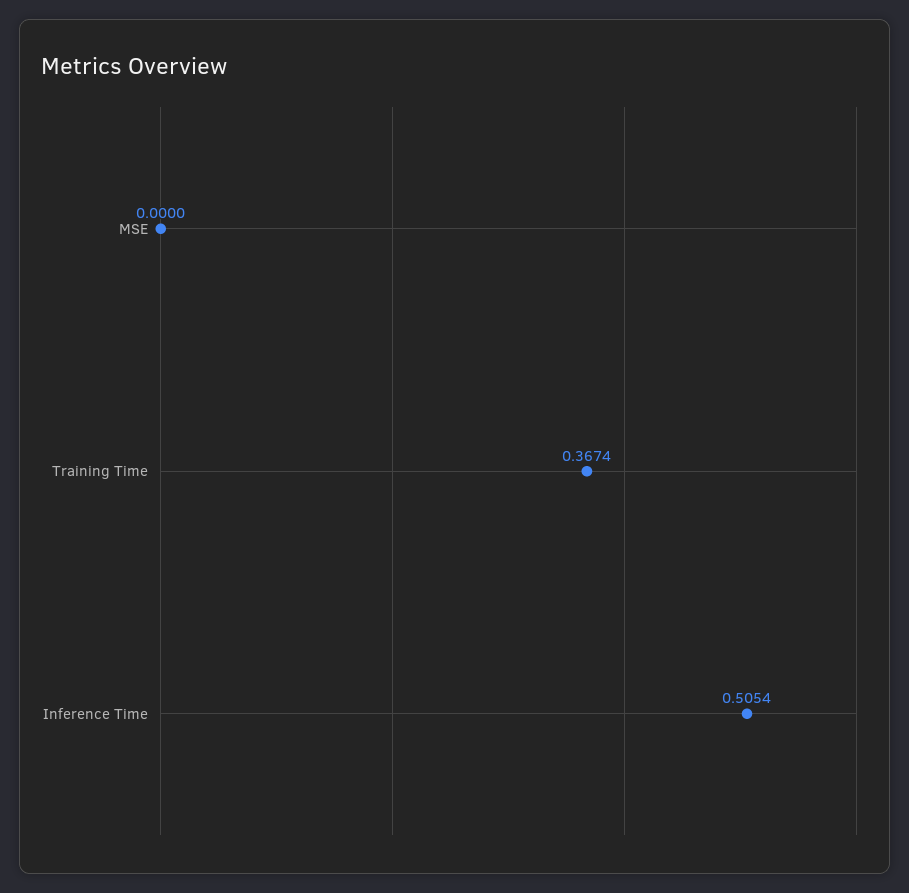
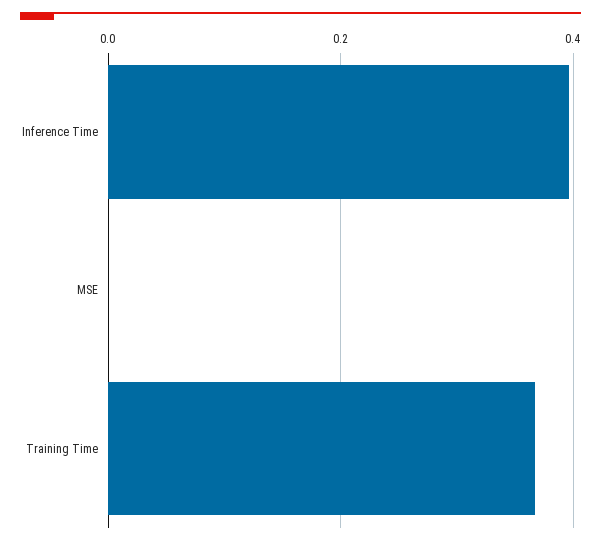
  {
    "MSE": 0,
    "Training Time": 0.3674,
-   "Inference Time": 0.5054
+   "Inference Time": 0.4
  }

